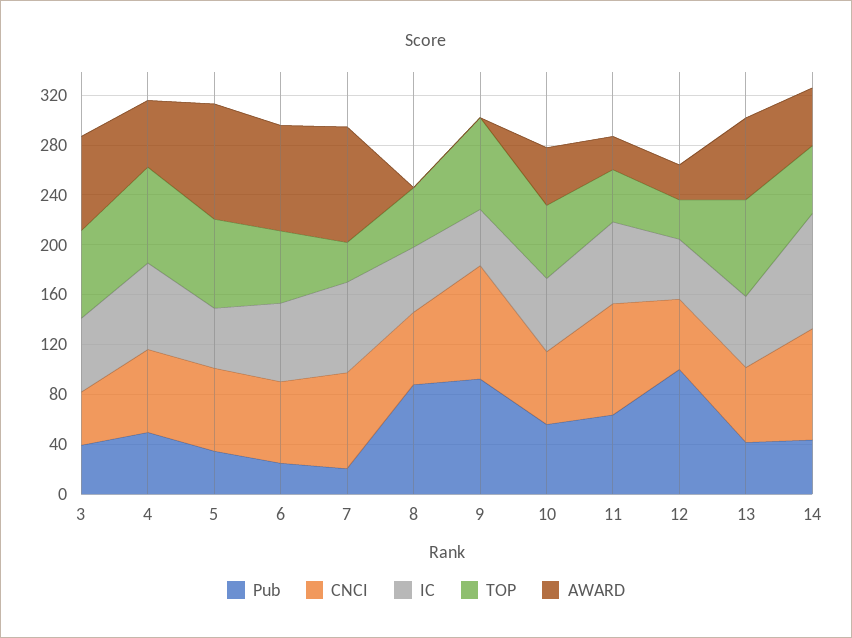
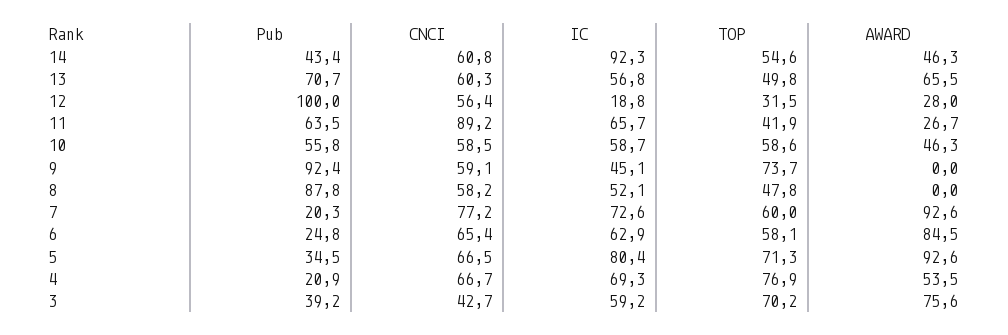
  {
    "Pub": {
      "3": 39.2,
-     "4": 50,
+     "4": 20.9,
      "5": 34.5,
      "6": 24.8,
      "7": 20.3,
      "8": 87.8,
      "9": 92.4,
      "10": 55.8,
      "11": 63.5,
      "12": 100,
-     "13": 40,
+     "13": 70.7,
      "14": 43.4
    },
    "CNCI": {
      "3": 42.7,
      "4": 66.7,
      "5": 66.5,
      "6": 65.4,
      "7": 77.2,
      "8": 58.2,
-     "9": 90,
+     "9": 59.1,
      "10": 58.5,
      "11": 89.2,
      "12": 56.4,
      "13": 60.3,
-     "14": 90
+     "14": 60.8
    },
    "IC": {
      "3": 59.2,
      "4": 69.3,
-     "5": 50,
+     "5": 80.4,
      "6": 62.9,
      "7": 72.6,
      "8": 52.1,
      "9": 45.1,
      "10": 58.7,
      "11": 65.7,
-     "12": 50,
+     "12": 18.8,
      "13": 56.8,
      "14": 92.3
    },
    "TOP": {
      "3": 70.2,
      "4": 76.9,
      "5": 71.3,
      "6": 58.1,
-     "7": 30,
+     "7": 60,
      "8": 47.8,
      "9": 73.7,
      "10": 58.6,
      "11": 41.9,
      "12": 31.5,
-     "13": 80,
+     "13": 49.8,
      "14": 54.6
    },
    "AWARD": {
      "3": 75.6,
      "4": 53.5,
      "5": 92.6,
      "6": 84.5,
      "7": 92.6,
      "8": 0,
      "9": 0,
      "10": 46.3,
      "11": 26.7,
      "12": 28,
      "13": 65.5,
      "14": 46.3
    }
  }

